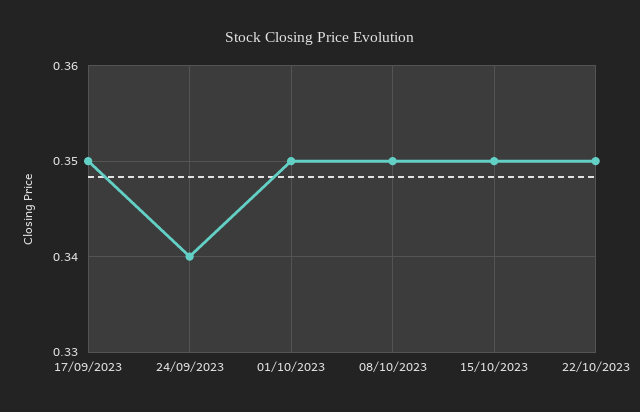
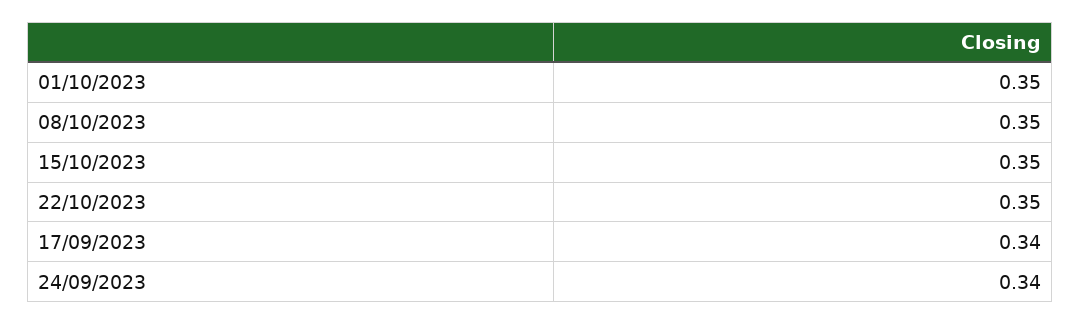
  {
-   "17/09/2023": 0.35,
+   "17/09/2023": 0.34,
    "24/09/2023": 0.34,
    "01/10/2023": 0.35,
    "08/10/2023": 0.35,
    "15/10/2023": 0.35,
    "22/10/2023": 0.35
  }

